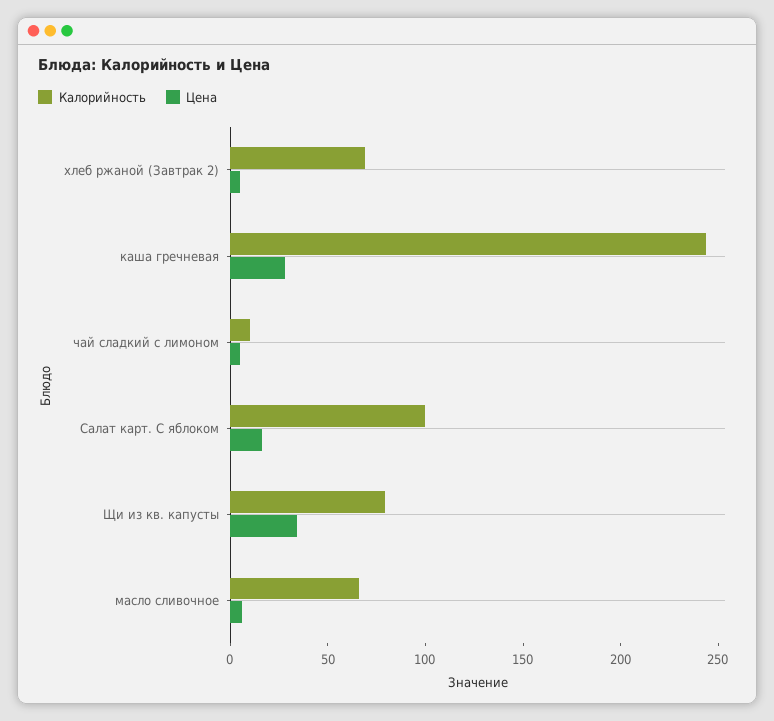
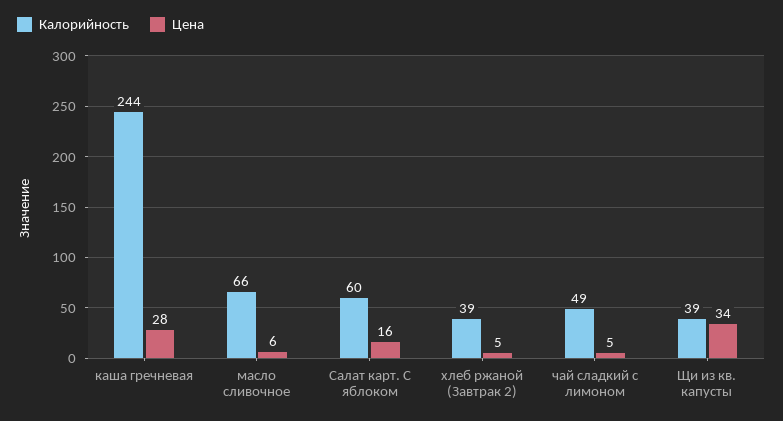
  {
    "Калорийность": {
-     "хлеб ржаной (Завтрак 2)": 70,
+     "хлеб ржаной (Завтрак 2)": 39,
      "каша гречневая": 244,
-     "чай сладкий с лимоном": 10,
+     "чай сладкий с лимоном": 49,
-     "Салат карт. С яблоком": 100,
+     "Салат карт. С яблоком": 60,
-     "Щи из кв. капусты": 80,
+     "Щи из кв. капусты": 39,
      "масло сливочное": 66
    },
    "Цена": {
      "хлеб ржаной (Завтрак 2)": 5,
      "каша гречневая": 28,
      "чай сладкий с лимоном": 5,
      "Салат карт. С яблоком": 16,
      "Щи из кв. капусты": 34,
      "масло сливочное": 6
    }
  }

